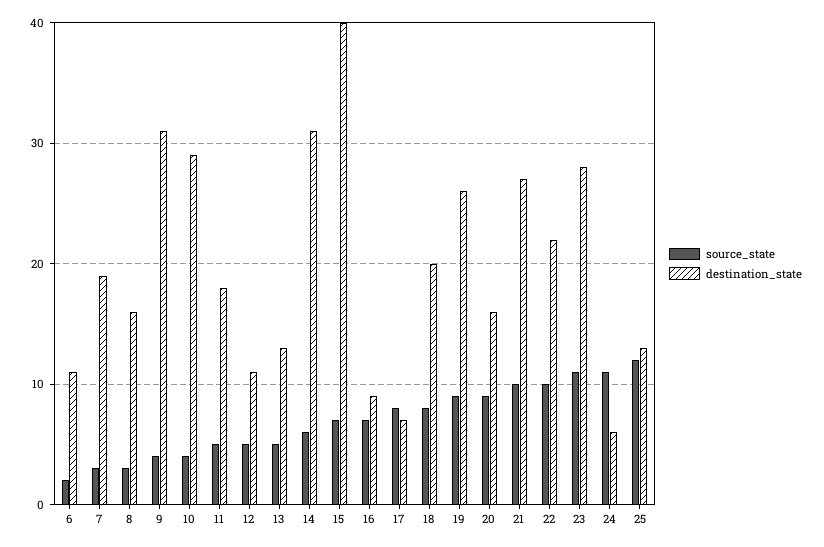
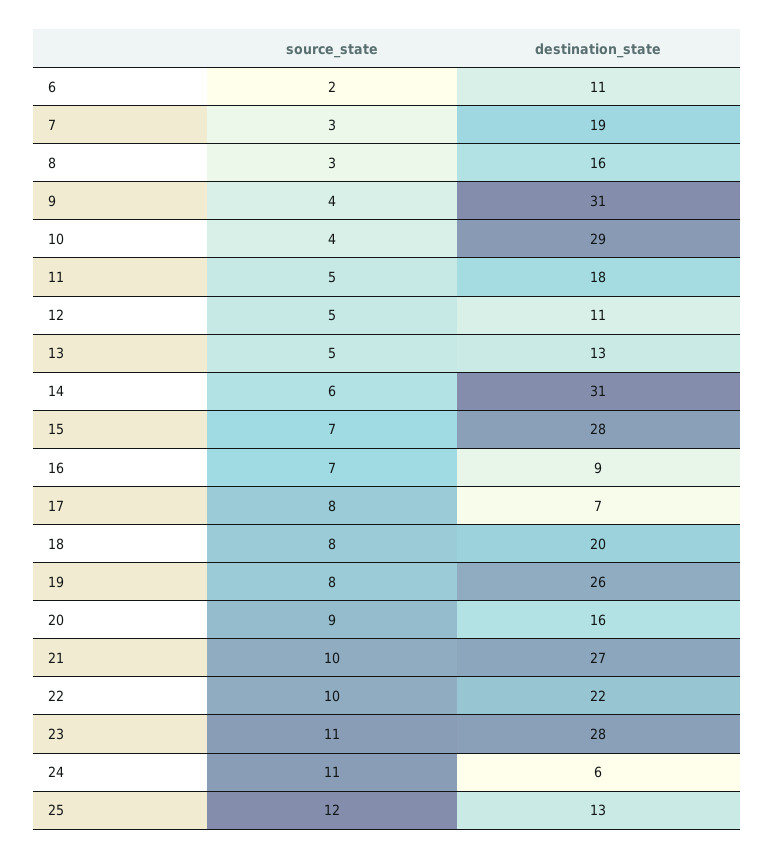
  {
    "source_state": {
      "6": 2,
      "7": 3,
      "8": 3,
      "9": 4,
      "10": 4,
      "11": 5,
      "12": 5,
      "13": 5,
      "14": 6,
      "15": 7,
      "16": 7,
      "17": 8,
      "18": 8,
-     "19": 9,
+     "19": 8,
      "20": 9,
      "21": 10,
      "22": 10,
      "23": 11,
      "24": 11,
      "25": 12
    },
    "destination_state": {
      "6": 11,
      "7": 19,
      "8": 16,
      "9": 31,
      "10": 29,
      "11": 18,
      "12": 11,
      "13": 13,
      "14": 31,
-     "15": 40,
+     "15": 28,
      "16": 9,
      "17": 7,
      "18": 20,
      "19": 26,
      "20": 16,
      "21": 27,
      "22": 22,
      "23": 28,
      "24": 6,
      "25": 13
    }
  }

